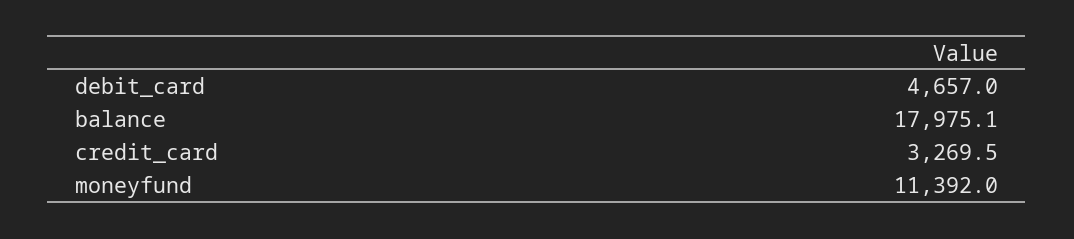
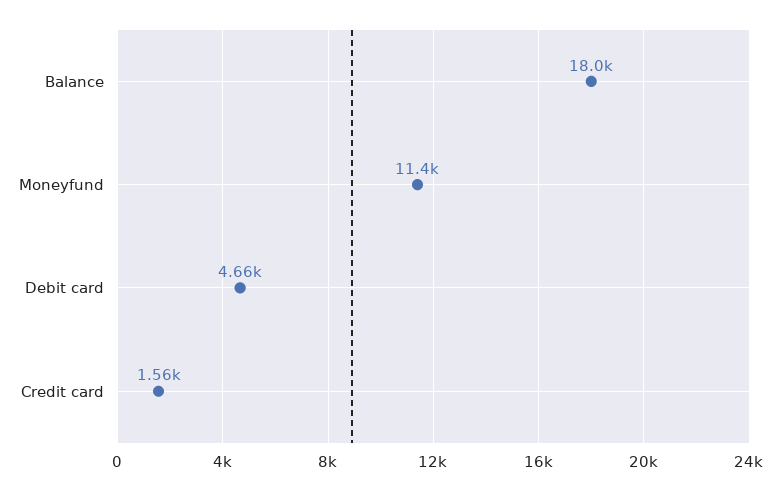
  {
    "debit_card": 4657,
    "balance": 17975.1,
-   "credit_card": 3269.5,
+   "credit_card": 1560,
    "moneyfund": 11392
  }

